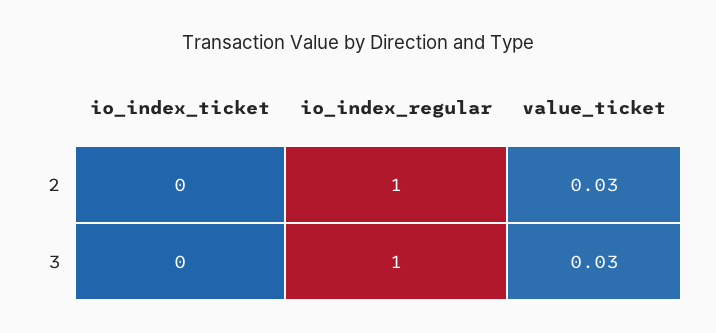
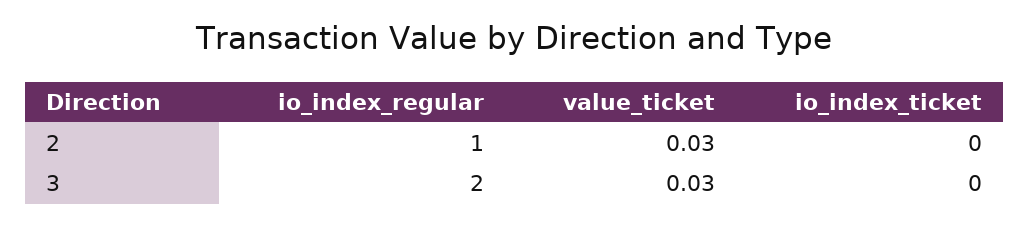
  {
    "io_index_ticket": {
      "2": 0,
      "3": 0
    },
    "io_index_regular": {
      "2": 1,
-     "3": 1
+     "3": 2
    },
    "value_ticket": {
      "2": 0.03,
      "3": 0.03
    }
  }

